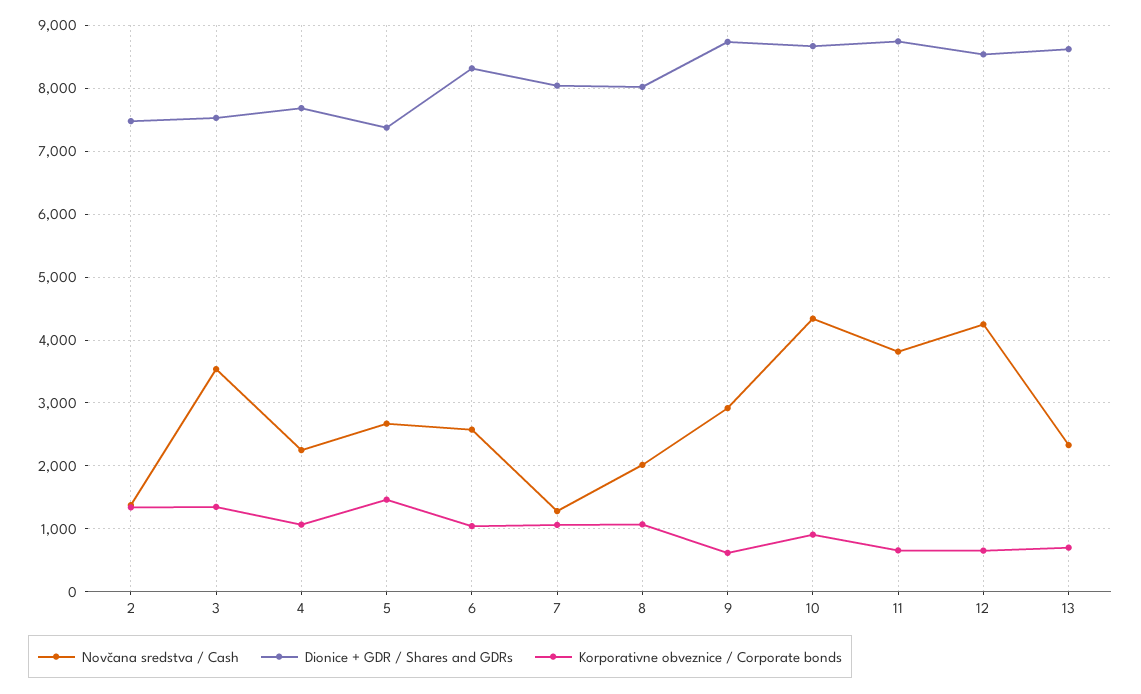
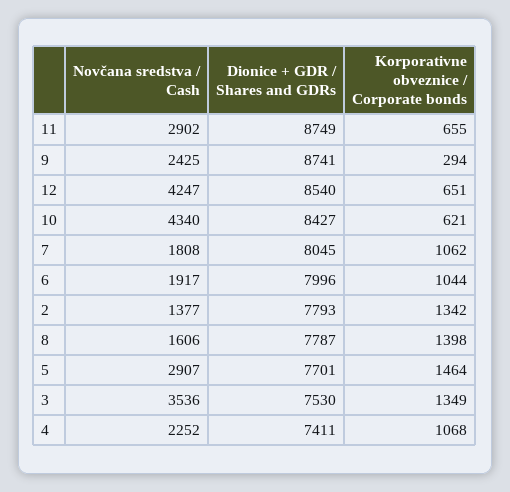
  {
    "Novčana sredstva / Cash": {
      "2": 1377,
      "3": 3536,
      "4": 2252,
-     "5": 2700,
+     "5": 2907,
-     "6": 2600,
+     "6": 1917,
-     "7": 1300,
+     "7": 1808,
-     "8": 2000,
+     "8": 1606,
-     "9": 2900,
+     "9": 2425,
      "10": 4340,
-     "11": 3800,
+     "11": 2902,
-     "12": 4247,
+     "12": 4247
-     "13": 2300
    },
    "Dionice + GDR / Shares and GDRs": {
-     "2": 7500,
+     "2": 7793,
      "3": 7530,
-     "4": 7700,
+     "4": 7411,
-     "5": 7400,
+     "5": 7701,
-     "6": 8300,
+     "6": 7996,
      "7": 8045,
-     "8": 8000,
+     "8": 7787,
      "9": 8741,
-     "10": 8700,
+     "10": 8427,
      "11": 8749,
-     "12": 8540,
+     "12": 8540
-     "13": 8600
    },
    "Korporativne obveznice / Corporate bonds": {
      "2": 1342,
      "3": 1349,
      "4": 1068,
      "5": 1464,
      "6": 1044,
      "7": 1062,
-     "8": 1100,
+     "8": 1398,
-     "9": 600,
+     "9": 294,
-     "10": 900,
+     "10": 621,
      "11": 655,
-     "12": 651,
+     "12": 651
-     "13": 700
    }
  }

